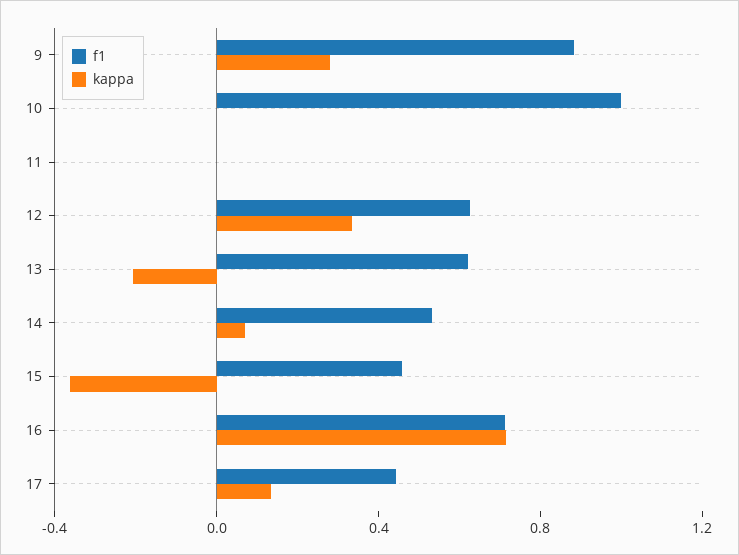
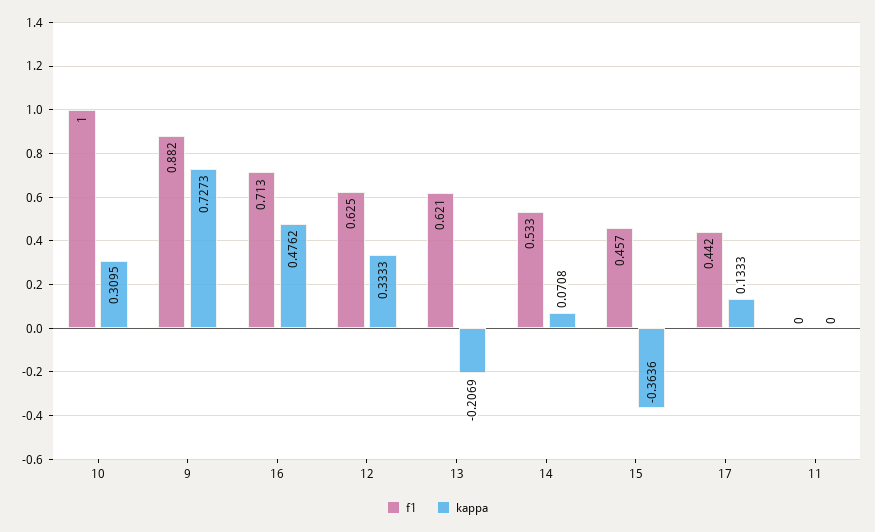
  {
    "f1": {
      "9": 0.882,
      "10": 1,
      "11": 0,
      "12": 0.625,
      "13": 0.621,
      "14": 0.533,
      "15": 0.457,
      "16": 0.713,
      "17": 0.442
    },
    "kappa": {
-     "9": 0.3,
+     "9": 0.7273,
-     "10": 0,
+     "10": 0.3095,
      "11": 0,
      "12": 0.3333,
      "13": -0.2069,
      "14": 0.0708,
      "15": -0.3636,
-     "16": 0.7,
+     "16": 0.4762,
      "17": 0.1333
    }
  }

